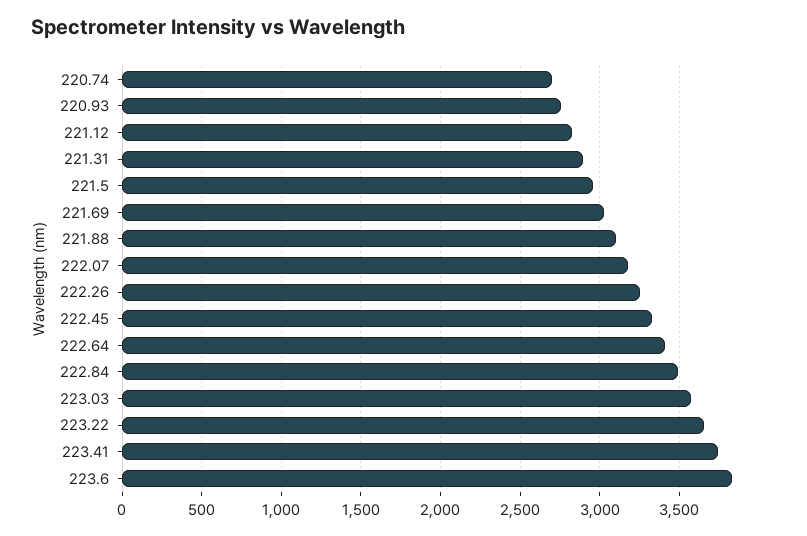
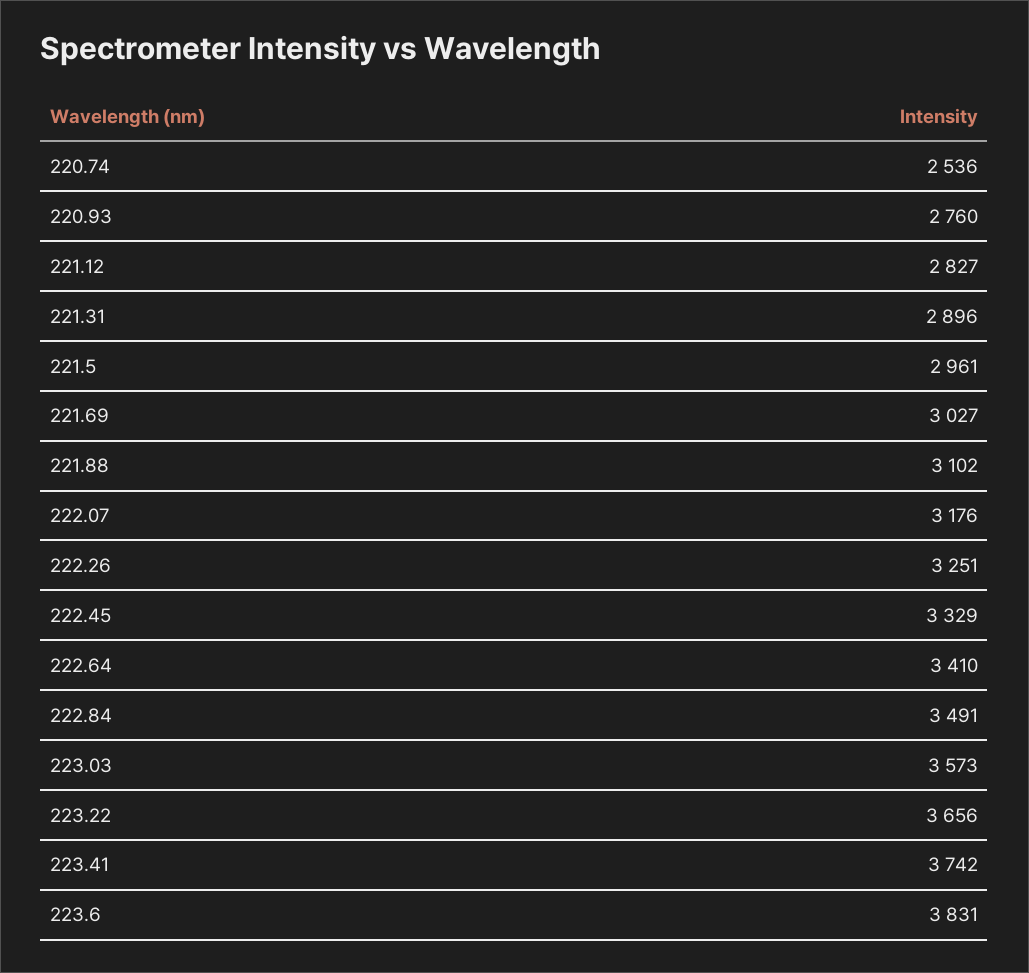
  {
-   "220.74": 2700,
+   "220.74": 2536,
    "220.93": 2760,
    "221.12": 2827,
    "221.31": 2896,
    "221.5": 2961,
    "221.69": 3027,
    "221.88": 3102,
    "222.07": 3176,
    "222.26": 3251,
    "222.45": 3329,
    "222.64": 3410,
    "222.84": 3491,
    "223.03": 3573,
    "223.22": 3656,
    "223.41": 3742,
    "223.6": 3831
  }

